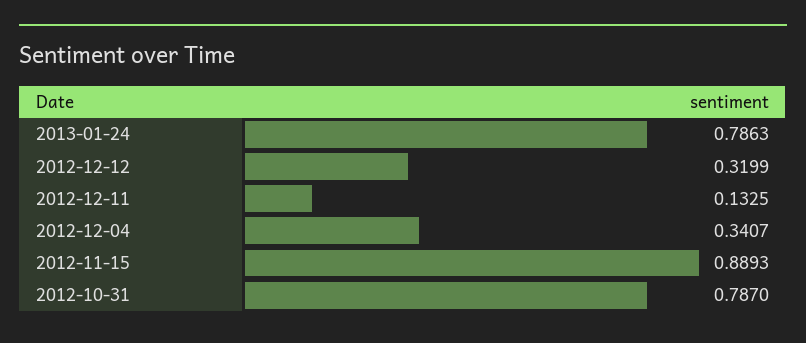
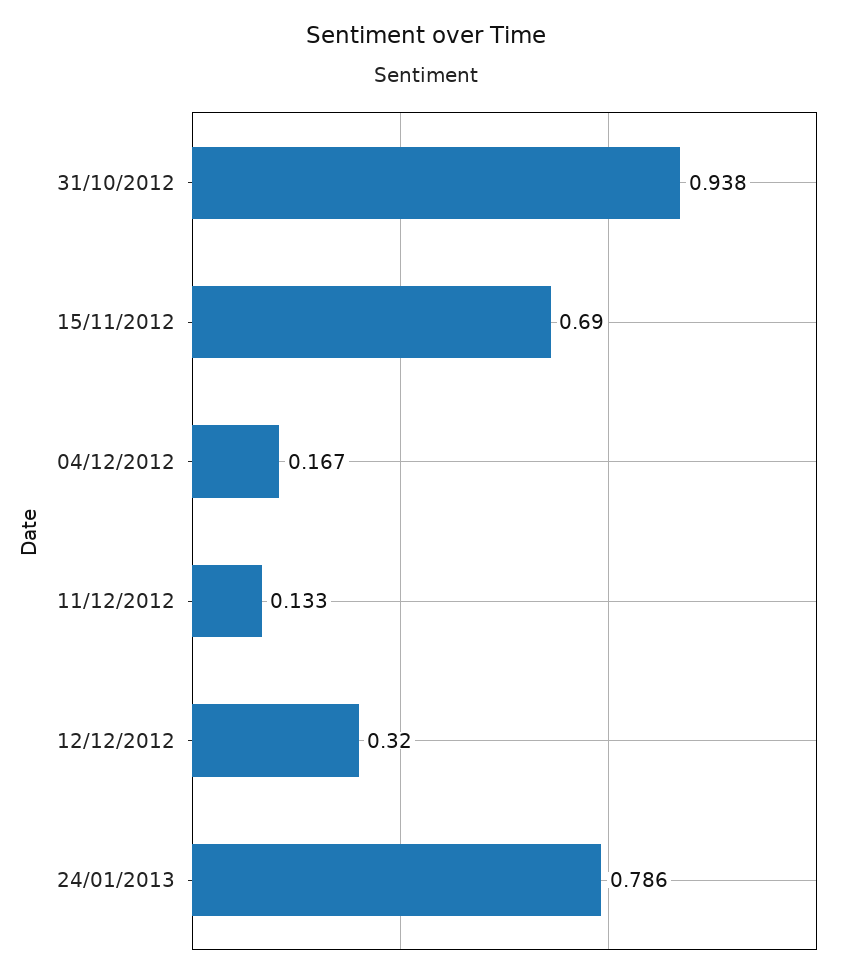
  {
    "2013-01-24": 0.7863,
    "2012-12-12": 0.3199,
    "2012-12-11": 0.1325,
-   "2012-12-04": 0.3407,
+   "2012-12-04": 0.167,
-   "2012-11-15": 0.8893,
+   "2012-11-15": 0.69,
-   "2012-10-31": 0.787
+   "2012-10-31": 0.938
  }

